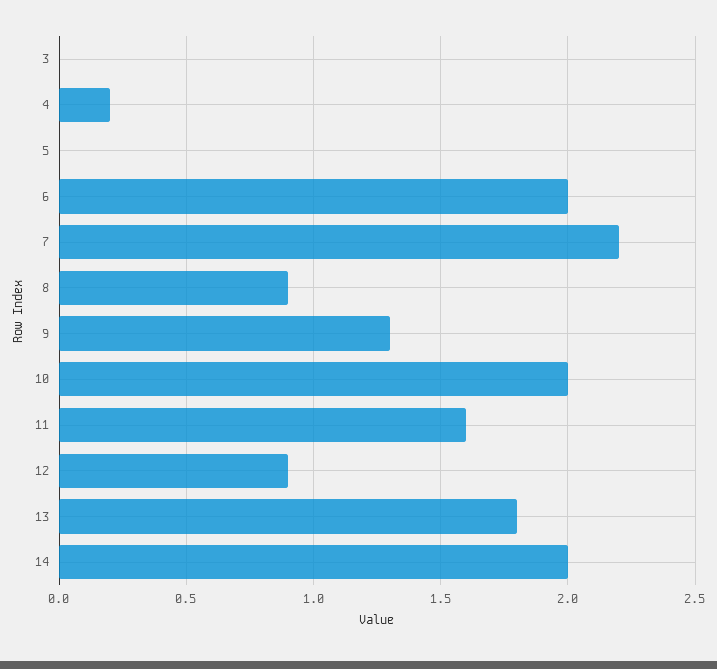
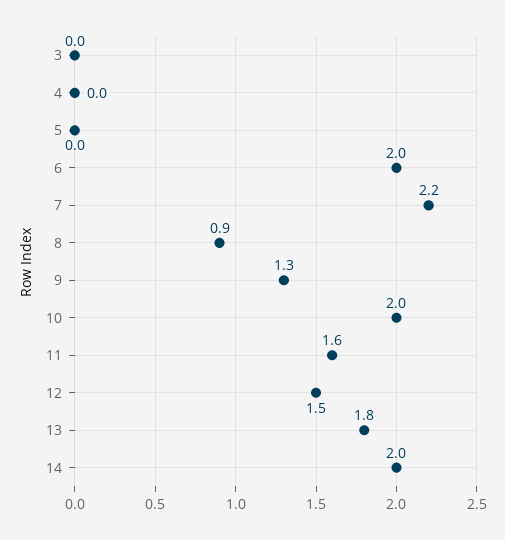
  {
    "3": 0,
-   "4": 0.2,
+   "4": 0,
    "5": 0,
    "6": 2,
    "7": 2.2,
    "8": 0.9,
    "9": 1.3,
    "10": 2,
    "11": 1.6,
-   "12": 0.9,
+   "12": 1.5,
    "13": 1.8,
    "14": 2
  }

